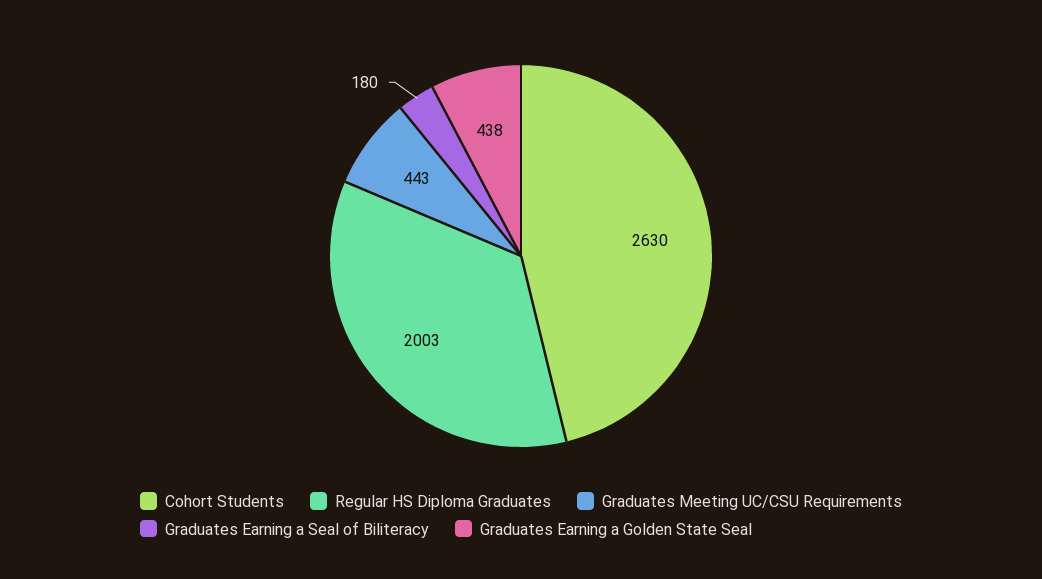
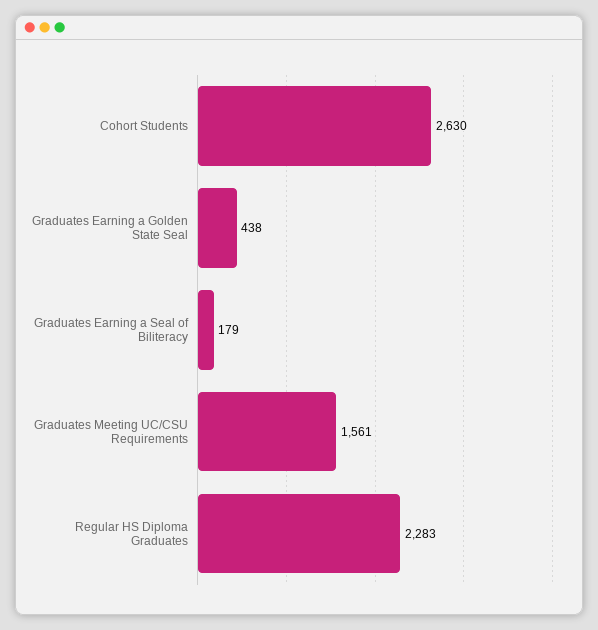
  {
    "Cohort Students": 2630,
-   "Regular HS Diploma Graduates": 2003,
+   "Regular HS Diploma Graduates": 2283,
-   "Graduates Meeting UC/CSU Requirements": 443,
+   "Graduates Meeting UC/CSU Requirements": 1561,
-   "Graduates Earning a Seal of Biliteracy": 180,
+   "Graduates Earning a Seal of Biliteracy": 179,
    "Graduates Earning a Golden State Seal": 438
  }

